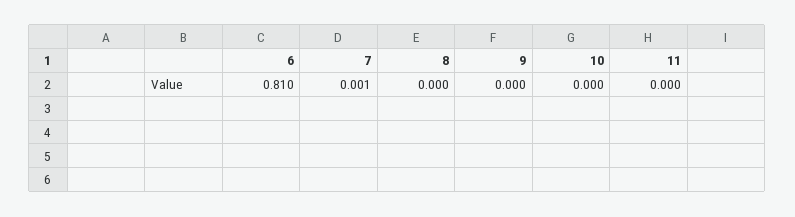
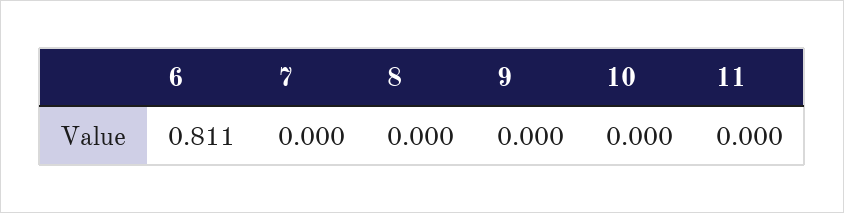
  {
-   "6": 0.81,
+   "6": 0.811,
-   "7": 0.001,
+   "7": 0,
    "8": 0,
    "9": 0,
    "10": 0,
    "11": 0
  }

